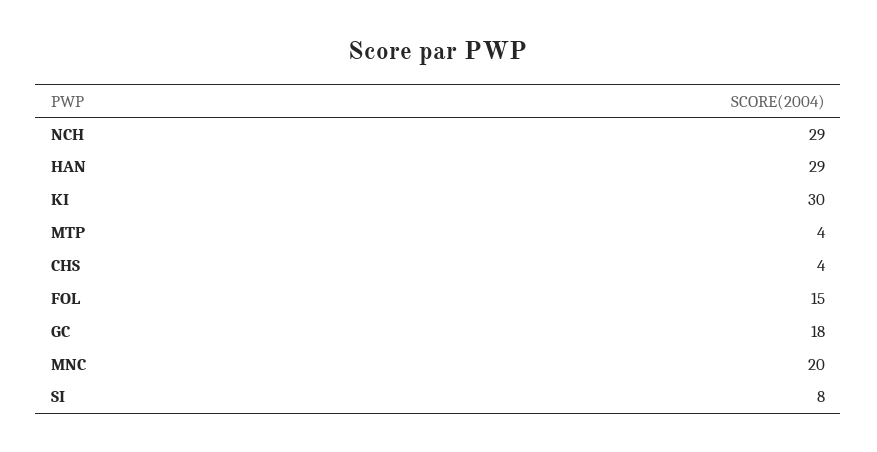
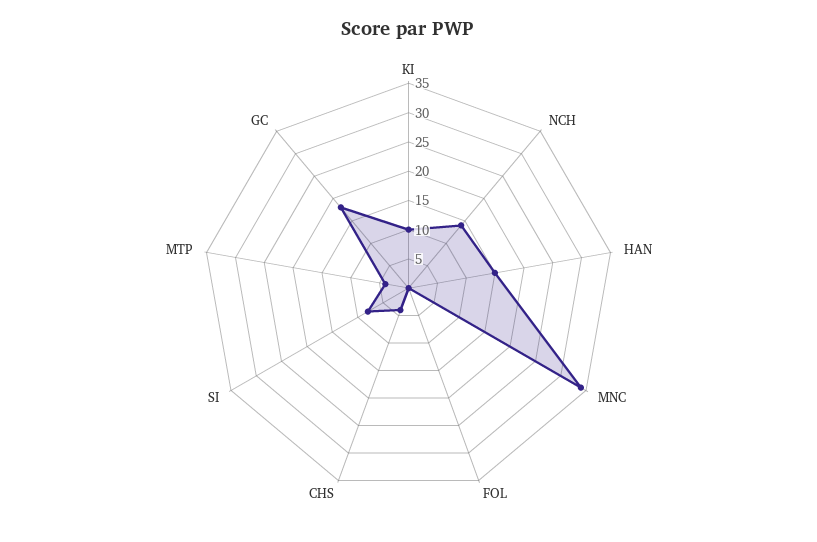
  {
-   "NCH": 29,
+   "NCH": 15,
-   "HAN": 29,
+   "HAN": 15,
-   "KI": 30,
+   "KI": 10,
    "MTP": 4,
    "CHS": 4,
-   "FOL": 15,
+   "FOL": 0,
    "GC": 18,
-   "MNC": 20,
+   "MNC": 35,
    "SI": 8
  }

